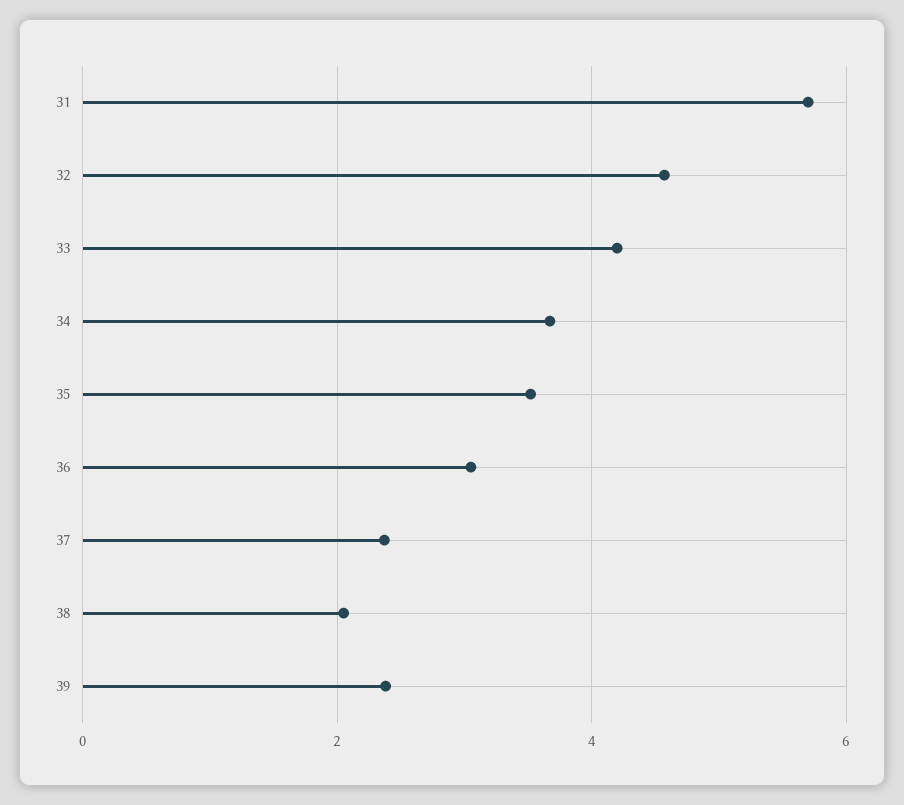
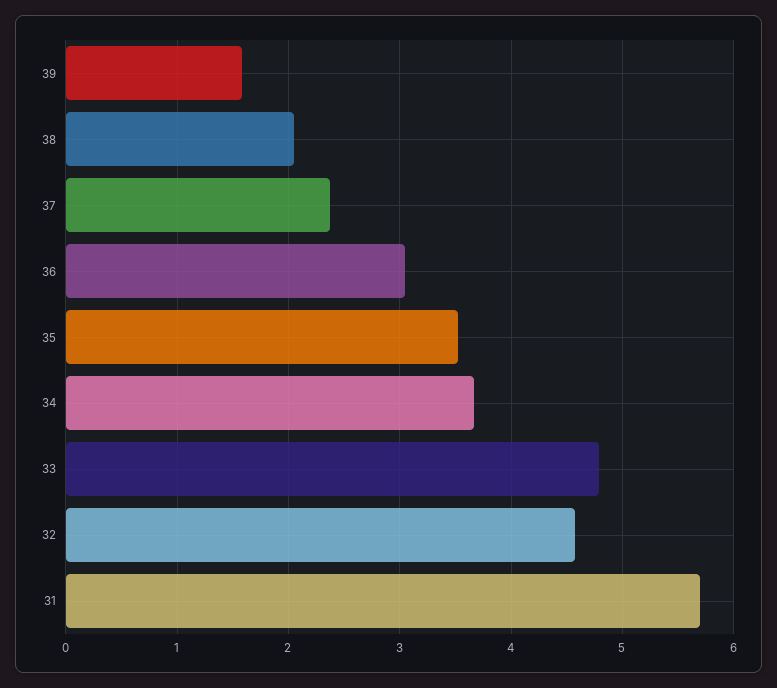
  {
    "31": 5.7,
    "32": 4.6,
-   "33": 4.2,
+   "33": 4.8,
    "34": 3.7,
    "35": 3.5,
    "36": 3.1,
    "37": 2.4,
    "38": 2.1,
-   "39": 2.4
+   "39": 1.6
  }

